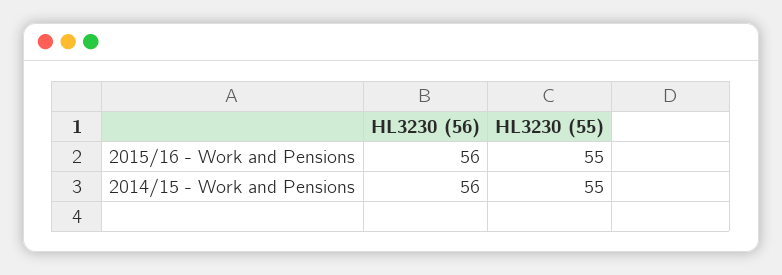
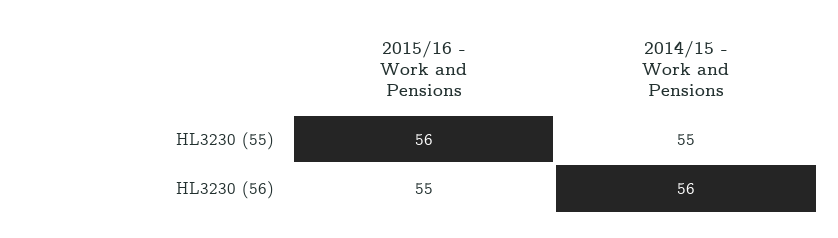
  {
    "HL3230 (56)": {
-     "2015/16 - Work and Pensions": 56,
+     "2015/16 - Work and Pensions": 55,
      "2014/15 - Work and Pensions": 56
    },
    "HL3230 (55)": {
-     "2015/16 - Work and Pensions": 55,
+     "2015/16 - Work and Pensions": 56,
      "2014/15 - Work and Pensions": 55
    }
  }

